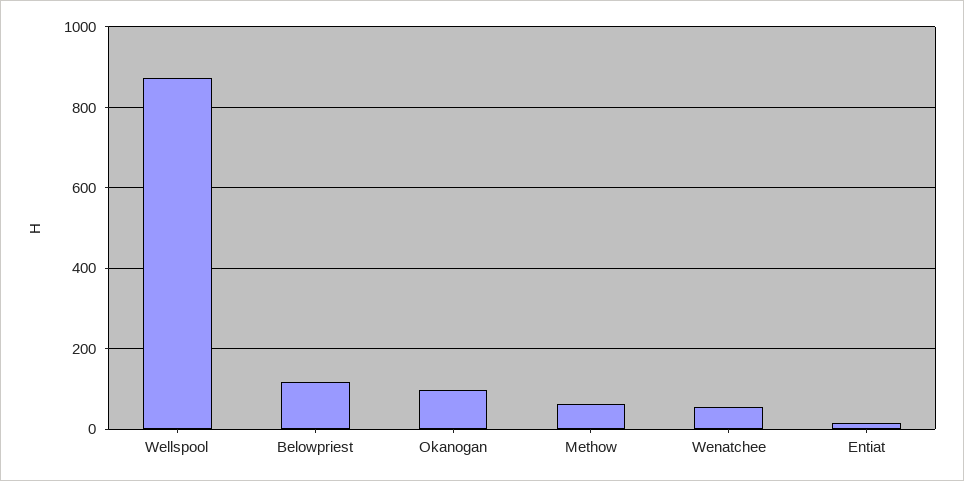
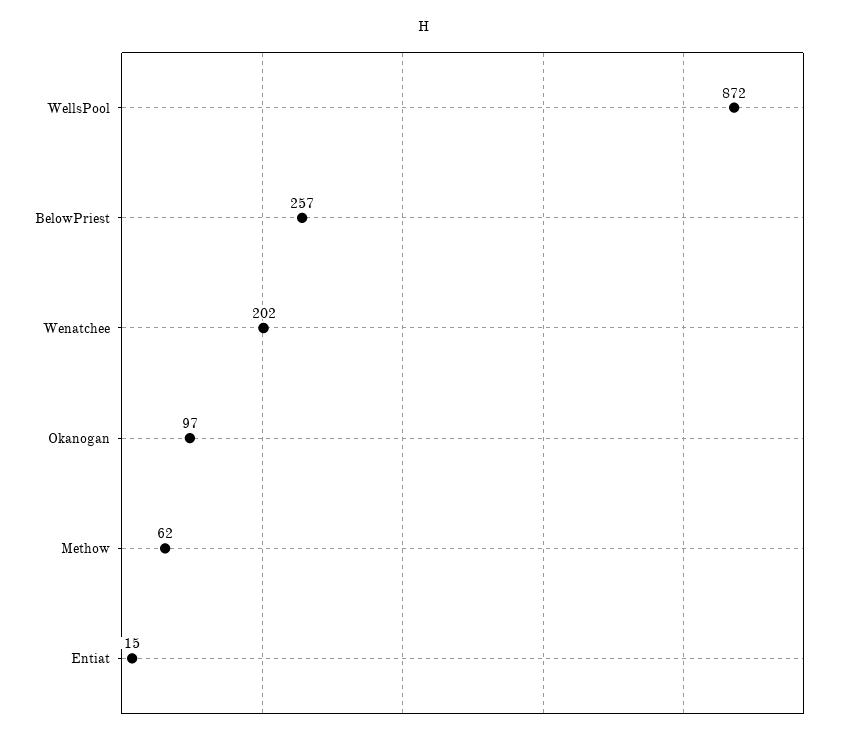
  {
    "Wellspool": 872,
-   "Belowpriest": 120,
+   "Belowpriest": 257,
    "Okanogan": 97,
    "Methow": 62,
-   "Wenatchee": 60,
+   "Wenatchee": 202,
    "Entiat": 15
  }

